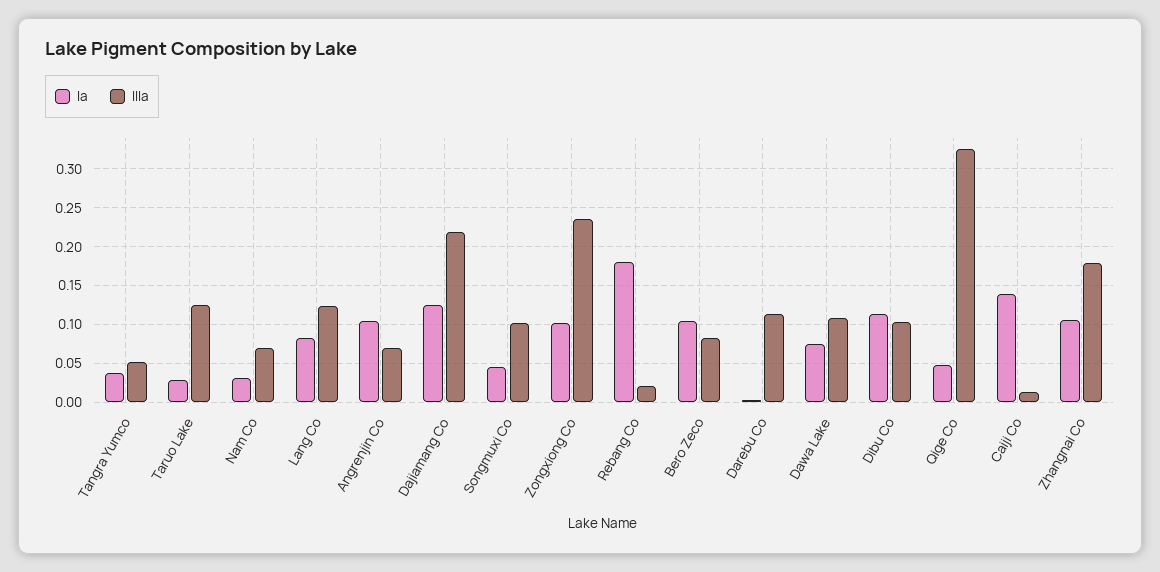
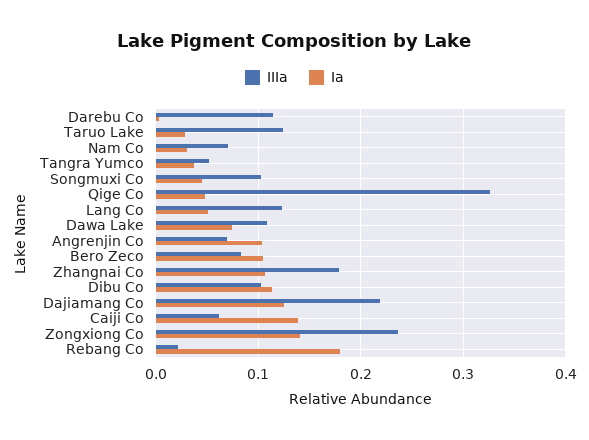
  {
    "Ia": {
      "Tangra Yumco": 0.04,
      "Taruo Lake": 0.03,
      "Nam Co": 0.03,
-     "Lang Co": 0.08,
+     "Lang Co": 0.05,
      "Angrenjin Co": 0.1,
      "Dajiamang Co": 0.13,
      "Songmuxi Co": 0.04,
-     "Zongxiong Co": 0.1,
+     "Zongxiong Co": 0.14,
      "Rebang Co": 0.18,
      "Bero Zeco": 0.1,
      "Darebu Co": 0,
      "Dawa Lake": 0.07,
      "Dibu Co": 0.11,
      "Qige Co": 0.05,
      "Caiji Co": 0.14,
      "Zhangnai Co": 0.11
    },
    "IIIa": {
      "Tangra Yumco": 0.05,
      "Taruo Lake": 0.12,
      "Nam Co": 0.07,
      "Lang Co": 0.12,
      "Angrenjin Co": 0.07,
      "Dajiamang Co": 0.22,
      "Songmuxi Co": 0.1,
      "Zongxiong Co": 0.24,
      "Rebang Co": 0.02,
      "Bero Zeco": 0.08,
      "Darebu Co": 0.11,
      "Dawa Lake": 0.11,
      "Dibu Co": 0.1,
      "Qige Co": 0.33,
-     "Caiji Co": 0.01,
+     "Caiji Co": 0.06,
      "Zhangnai Co": 0.18
    }
  }

